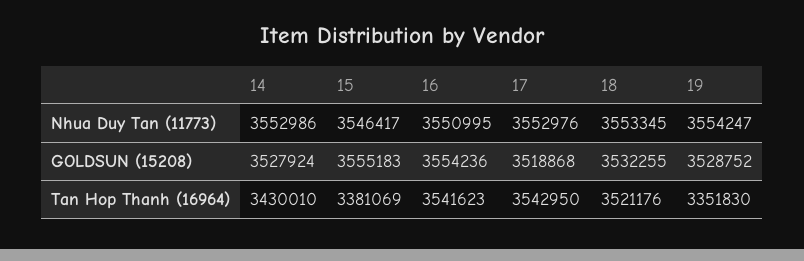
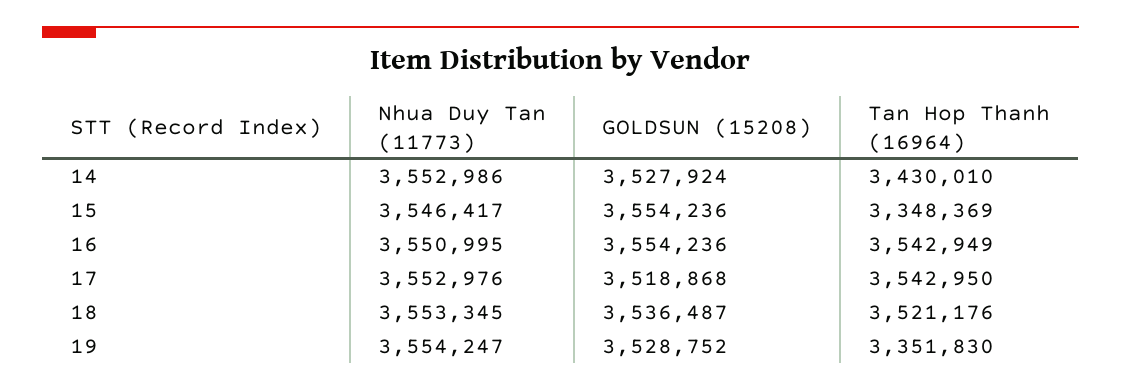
  {
    "14": {
      "Nhua Duy Tan (11773)": 3552986,
      "GOLDSUN (15208)": 3527924,
      "Tan Hop Thanh (16964)": 3430010
    },
    "15": {
      "Nhua Duy Tan (11773)": 3546417,
-     "GOLDSUN (15208)": 3555183,
+     "GOLDSUN (15208)": 3554236,
-     "Tan Hop Thanh (16964)": 3381069
+     "Tan Hop Thanh (16964)": 3348369
    },
    "16": {
      "Nhua Duy Tan (11773)": 3550995,
      "GOLDSUN (15208)": 3554236,
-     "Tan Hop Thanh (16964)": 3541623
+     "Tan Hop Thanh (16964)": 3542949
    },
    "17": {
      "Nhua Duy Tan (11773)": 3552976,
      "GOLDSUN (15208)": 3518868,
      "Tan Hop Thanh (16964)": 3542950
    },
    "18": {
      "Nhua Duy Tan (11773)": 3553345,
-     "GOLDSUN (15208)": 3532255,
+     "GOLDSUN (15208)": 3536487,
      "Tan Hop Thanh (16964)": 3521176
    },
    "19": {
      "Nhua Duy Tan (11773)": 3554247,
      "GOLDSUN (15208)": 3528752,
      "Tan Hop Thanh (16964)": 3351830
    }
  }

